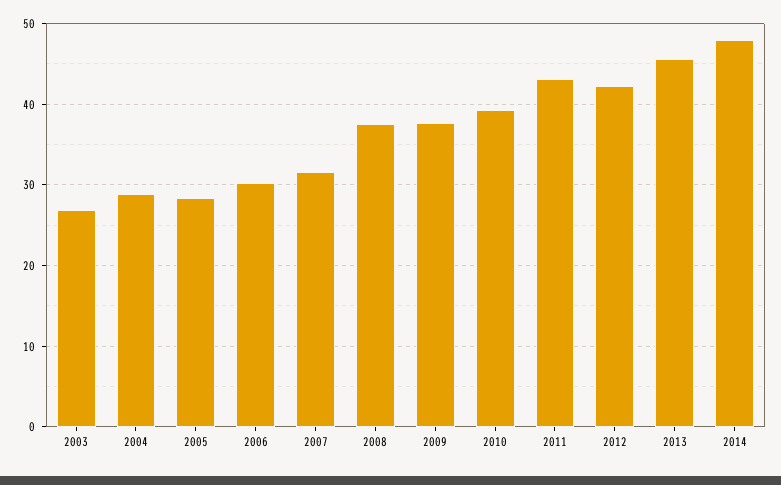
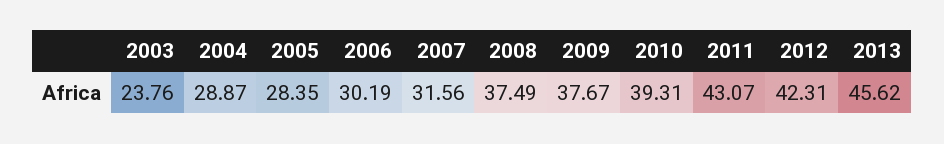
  {
-   "2003": 27,
+   "2003": 23.76,
    "2004": 28.87,
    "2005": 28.35,
    "2006": 30.19,
    "2007": 31.56,
    "2008": 37.49,
    "2009": 37.67,
    "2010": 39.31,
    "2011": 43.07,
    "2012": 42.31,
-   "2013": 45.62,
+   "2013": 45.62
-   "2014": 48
  }

